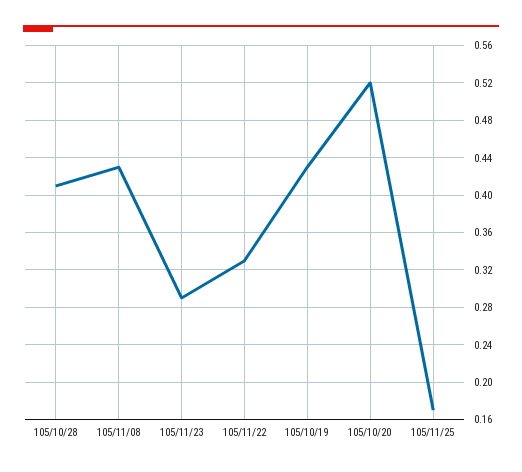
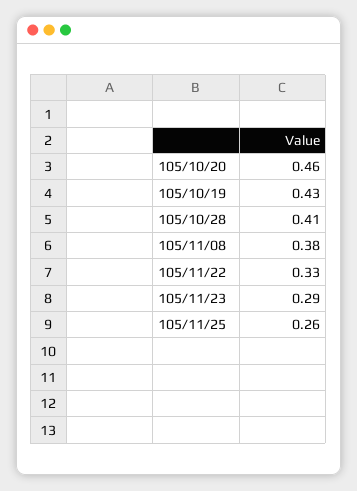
  {
    "105/10/28": 0.41,
-   "105/11/08": 0.43,
+   "105/11/08": 0.38,
    "105/11/23": 0.29,
    "105/11/22": 0.33,
    "105/10/19": 0.43,
-   "105/10/20": 0.52,
+   "105/10/20": 0.46,
-   "105/11/25": 0.17
+   "105/11/25": 0.26
  }

